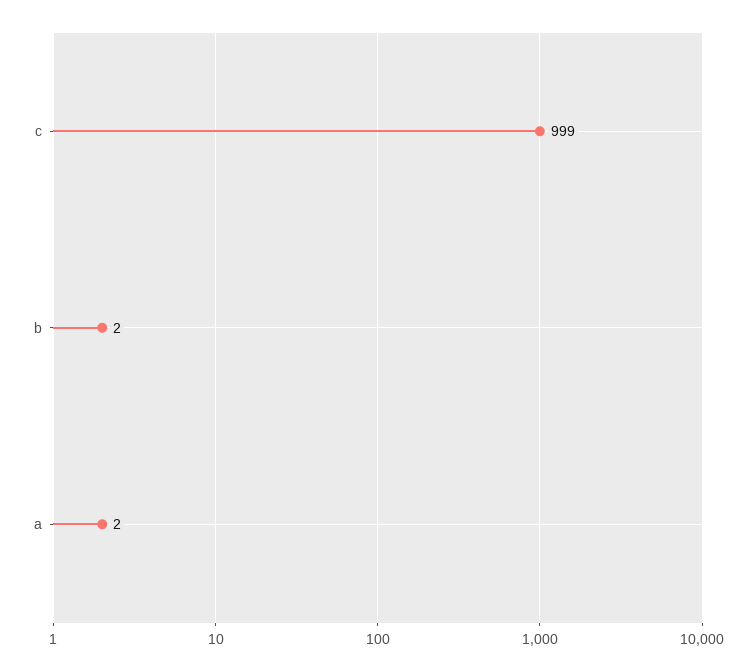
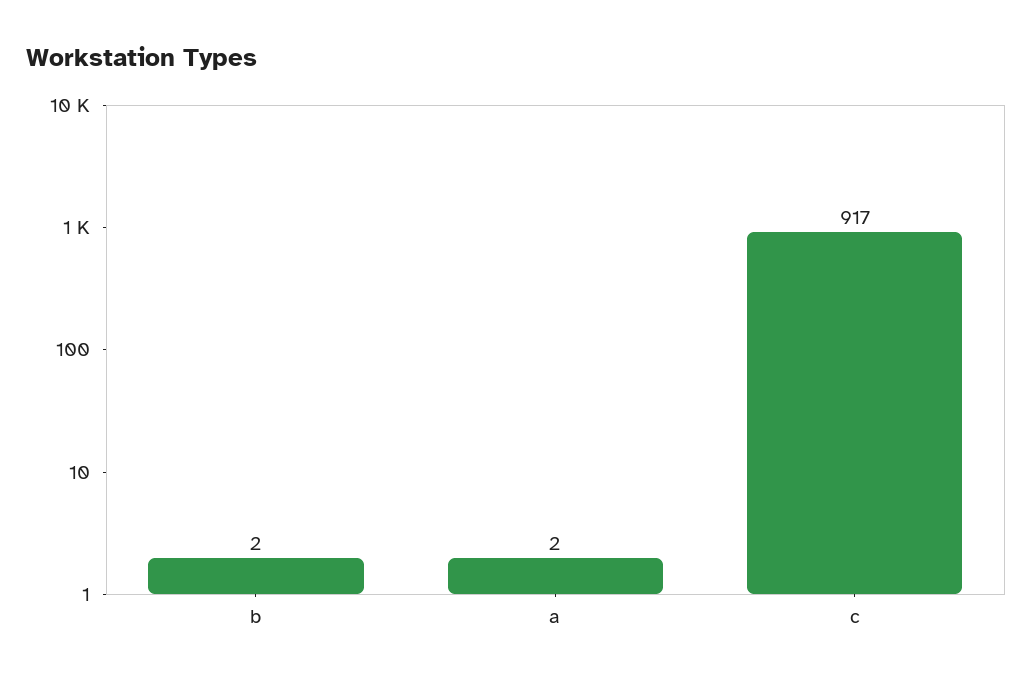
  {
-   "c": 999,
+   "c": 917,
    "b": 2,
    "a": 2
  }

